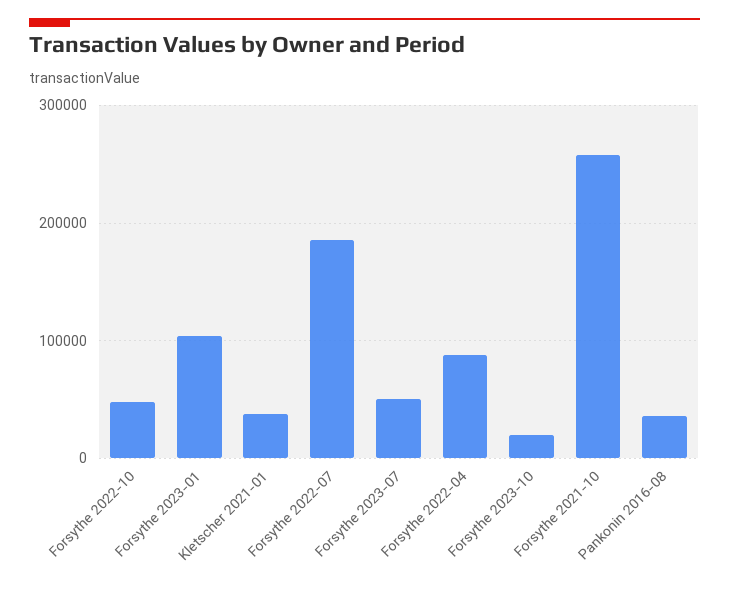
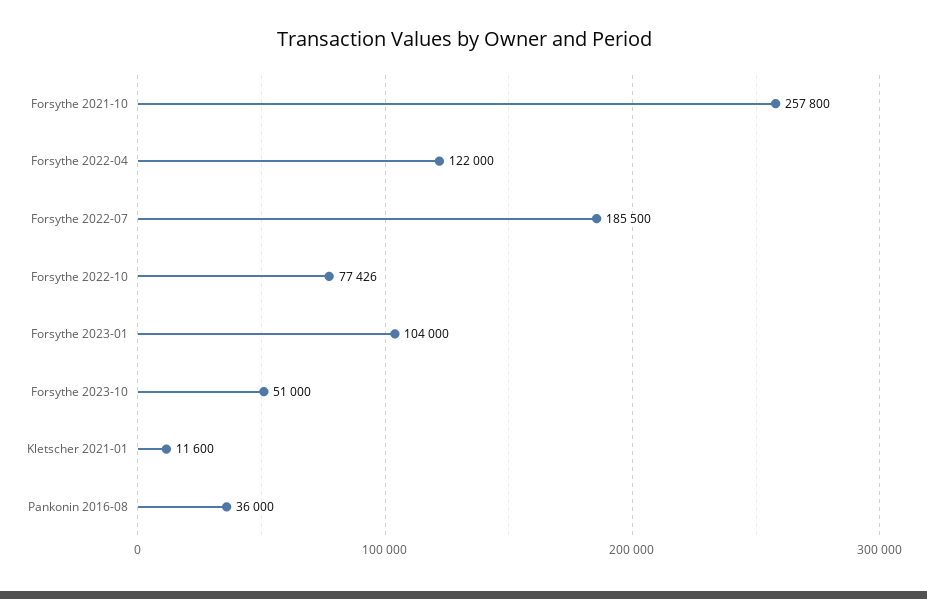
  {
-   "Forsythe 2022-10": 50000,
+   "Forsythe 2022-10": 77426,
    "Forsythe 2023-01": 104000,
-   "Kletscher 2021-01": 40000,
+   "Kletscher 2021-01": 11600,
    "Forsythe 2022-07": 185500,
-   "Forsythe 2023-07": 50000,
-   "Forsythe 2022-04": 90000,
+   "Forsythe 2022-04": 122000,
-   "Forsythe 2023-10": 20000,
+   "Forsythe 2023-10": 51000,
    "Forsythe 2021-10": 257800,
    "Pankonin 2016-08": 36000
  }

